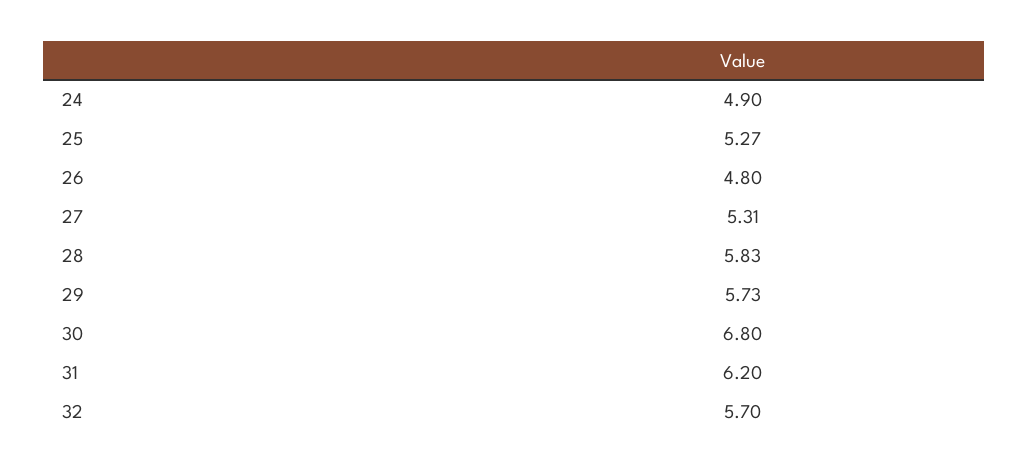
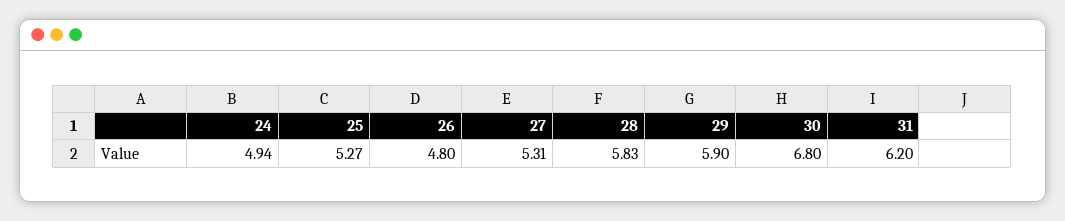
  {
-   "24": 4.9,
+   "24": 4.94,
    "25": 5.27,
    "26": 4.8,
    "27": 5.31,
    "28": 5.83,
-   "29": 5.73,
+   "29": 5.9,
    "30": 6.8,
-   "31": 6.2,
+   "31": 6.2
-   "32": 5.7
  }

